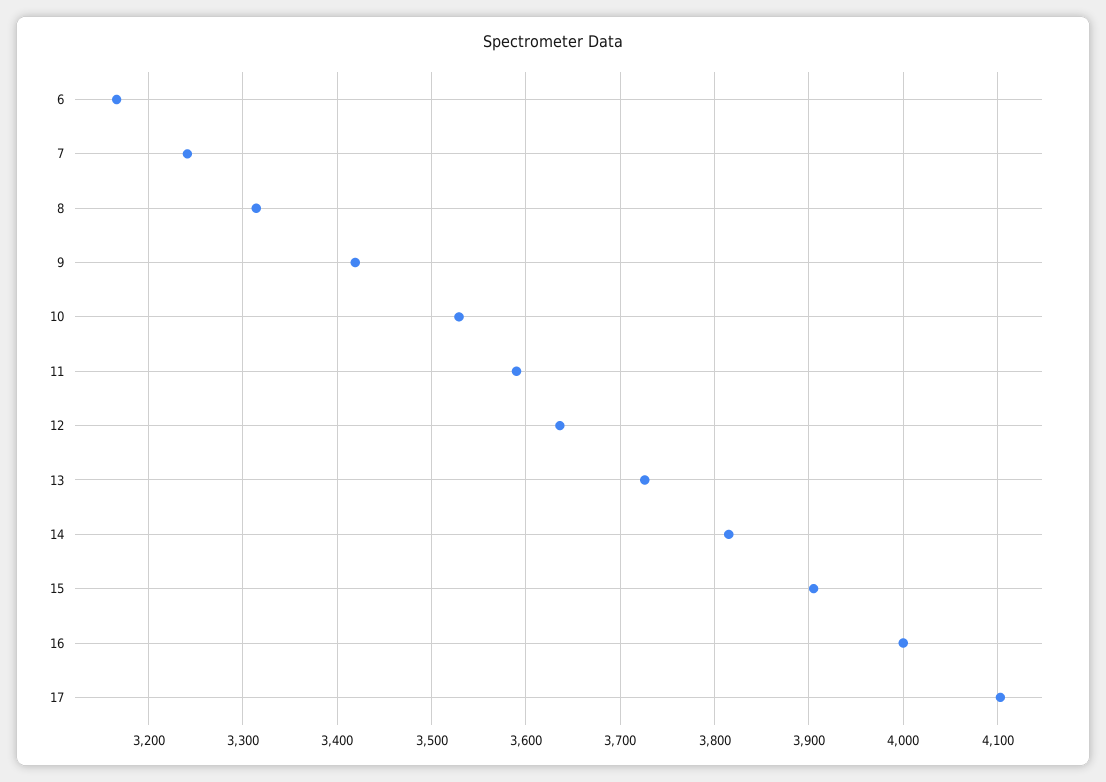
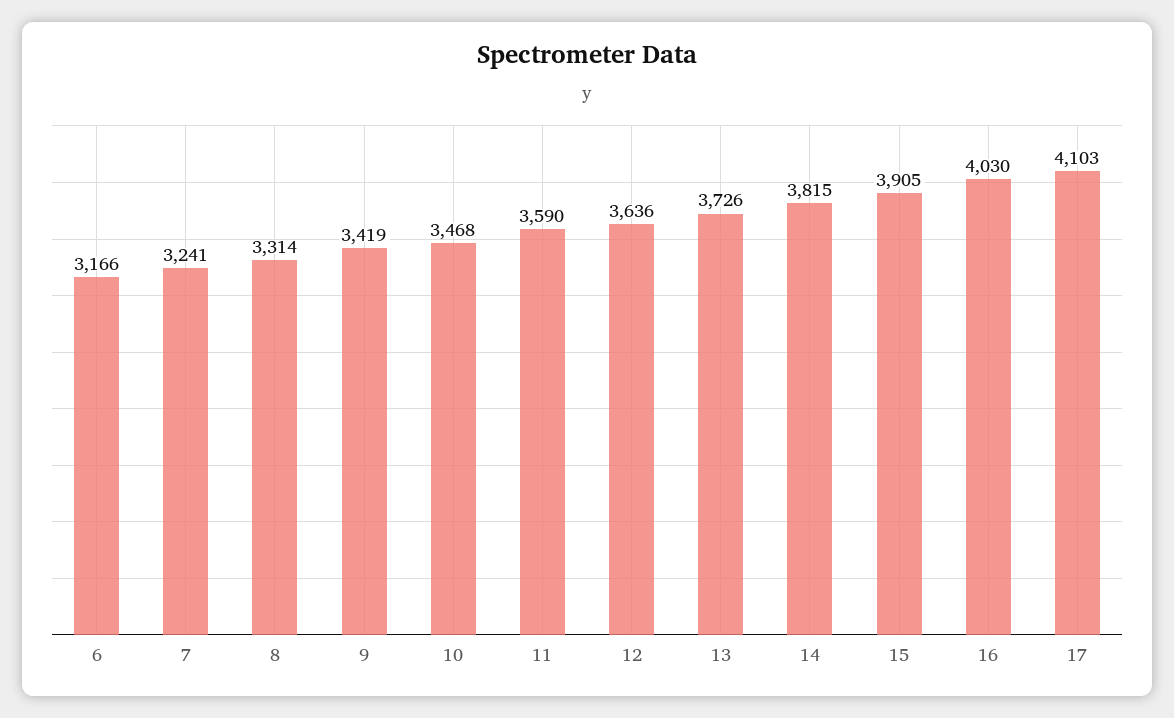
  {
    "6": 3166,
    "7": 3241,
    "8": 3314,
    "9": 3419,
-   "10": 3530,
+   "10": 3468,
    "11": 3590,
    "12": 3636,
    "13": 3726,
    "14": 3815,
    "15": 3905,
-   "16": 4000,
+   "16": 4030,
    "17": 4103
  }

